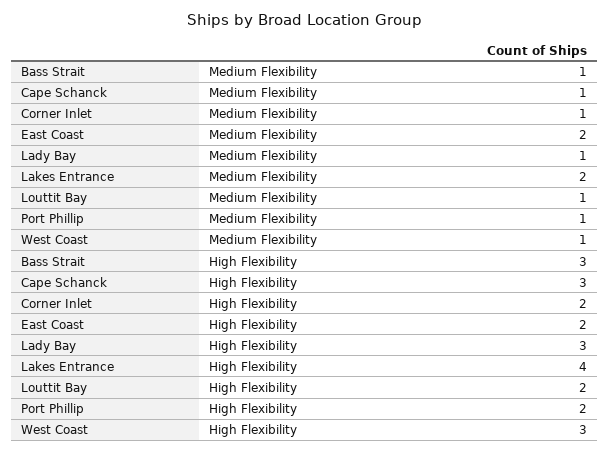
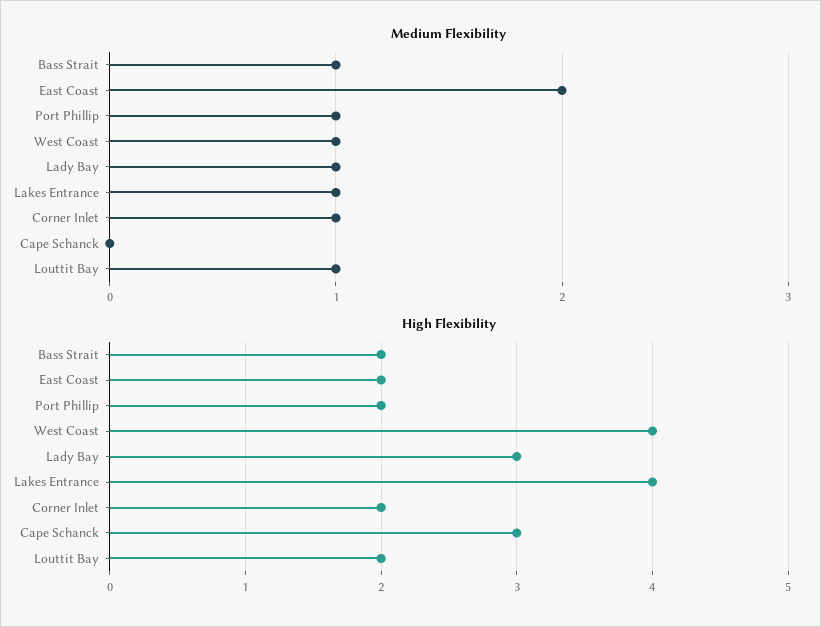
  {
    "Medium Flexibility": {
      "Bass Strait": 1,
-     "Cape Schanck": 1,
+     "Cape Schanck": 0,
      "Corner Inlet": 1,
      "East Coast": 2,
      "Lady Bay": 1,
-     "Lakes Entrance": 2,
+     "Lakes Entrance": 1,
      "Louttit Bay": 1,
      "Port Phillip": 1,
      "West Coast": 1
    },
    "High Flexibility": {
-     "Bass Strait": 3,
+     "Bass Strait": 2,
      "Cape Schanck": 3,
      "Corner Inlet": 2,
      "East Coast": 2,
      "Lady Bay": 3,
      "Lakes Entrance": 4,
      "Louttit Bay": 2,
      "Port Phillip": 2,
-     "West Coast": 3
+     "West Coast": 4
    }
  }

